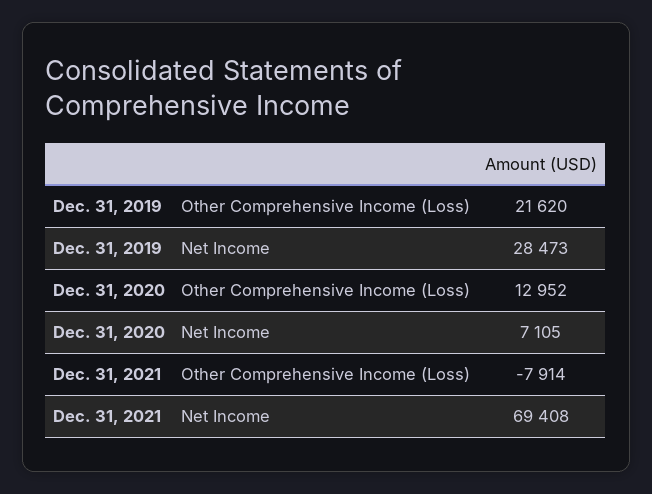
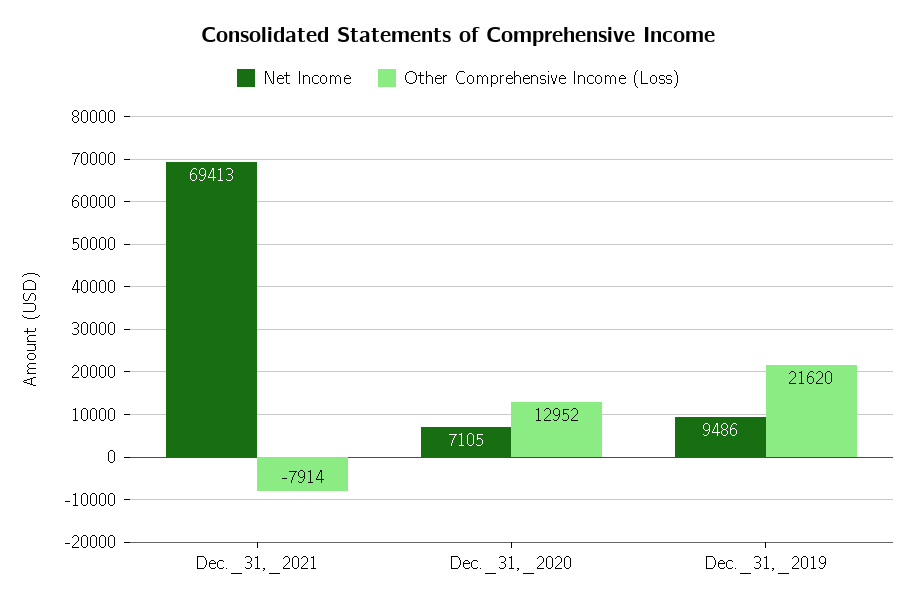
  {
    "Other Comprehensive Income (Loss)": {
      "Dec. 31, 2019": 21620,
      "Dec. 31, 2020": 12952,
      "Dec. 31, 2021": -7914
    },
    "Net Income": {
-     "Dec. 31, 2019": 28473,
+     "Dec. 31, 2019": 9486,
      "Dec. 31, 2020": 7105,
-     "Dec. 31, 2021": 69408
+     "Dec. 31, 2021": 69413
    }
  }

